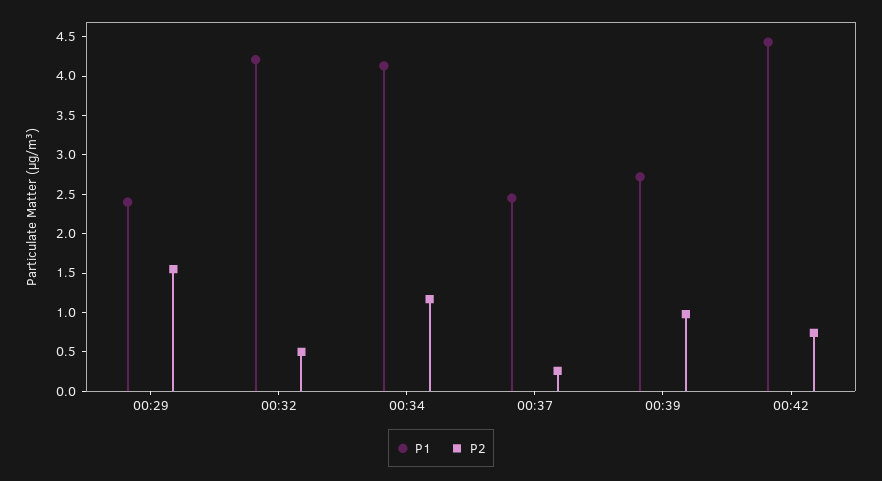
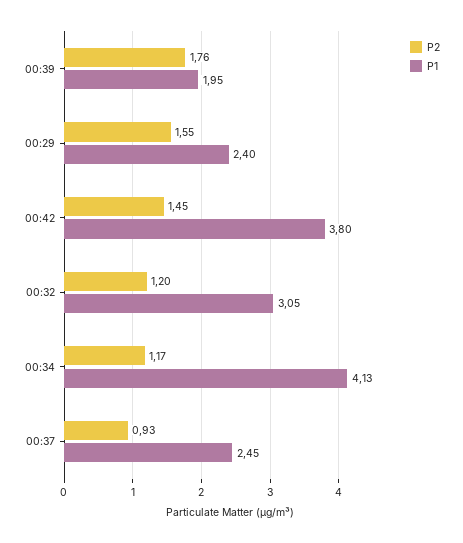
  {
    "P1": {
      "00:29": 2.4,
-     "00:32": 4.25,
+     "00:32": 3.05,
      "00:34": 4.13,
      "00:37": 2.45,
-     "00:39": 2.75,
+     "00:39": 1.95,
-     "00:42": 4.5
+     "00:42": 3.8
    },
    "P2": {
      "00:29": 1.55,
-     "00:32": 0.5,
+     "00:32": 1.2,
      "00:34": 1.17,
-     "00:37": 0.25,
+     "00:37": 0.93,
-     "00:39": 1,
+     "00:39": 1.76,
-     "00:42": 0.75
+     "00:42": 1.45
    }
  }

